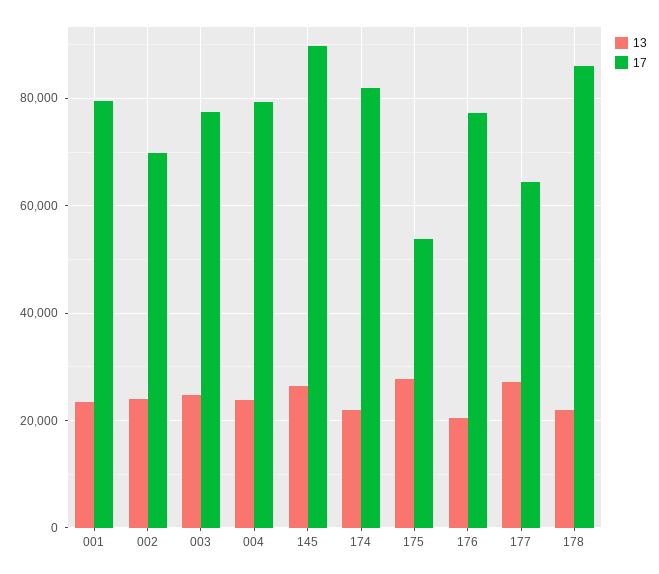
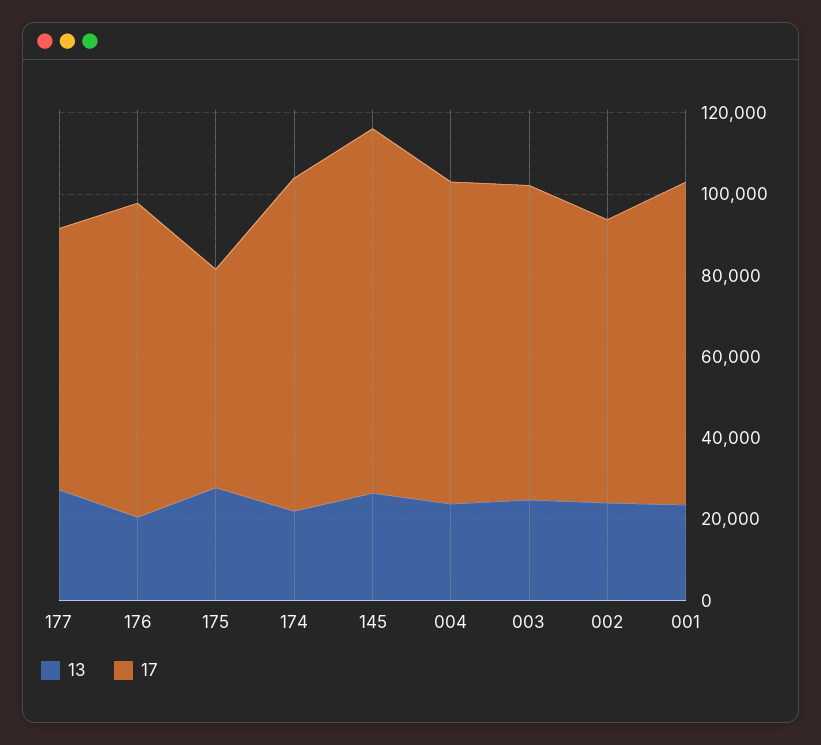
  {
    "13": {
      "001": 24000,
      "002": 24000,
      "003": 24000,
      "004": 24000,
      "145": 26000,
      "174": 22000,
      "175": 28000,
      "176": 20000,
-     "177": 28000,
+     "177": 28000
-     "178": 22000
    },
    "17": {
      "001": 80000,
      "002": 70000,
      "003": 78000,
      "004": 80000,
      "145": 90000,
      "174": 82000,
      "175": 54000,
      "176": 78000,
-     "177": 64000,
+     "177": 64000
-     "178": 86000
    }
  }

